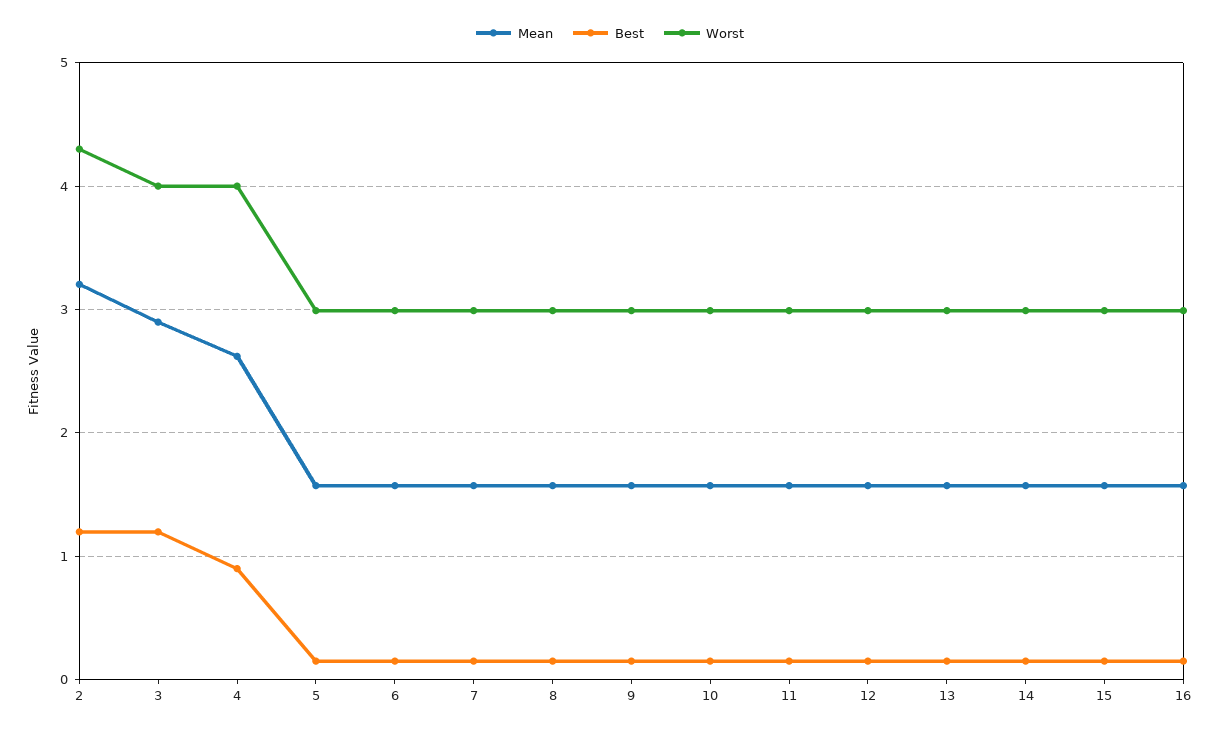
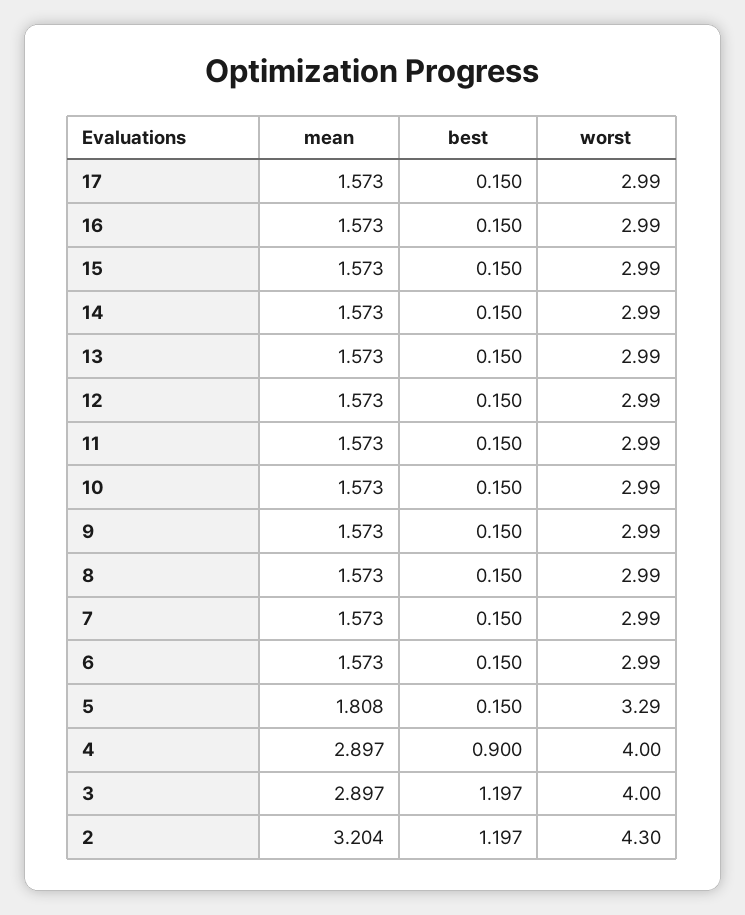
  {
    "Mean": {
      "2": 3.204,
      "3": 2.897,
-     "4": 2.6,
+     "4": 2.897,
-     "5": 1.6,
+     "5": 1.808,
      "6": 1.573,
      "7": 1.573,
      "8": 1.573,
      "9": 1.573,
      "10": 1.573,
      "11": 1.573,
      "12": 1.573,
      "13": 1.573,
      "14": 1.573,
      "15": 1.573,
-     "16": 1.573
+     "16": 1.573,
+     "17": 1.573
    },
    "Best": {
      "2": 1.197,
      "3": 1.197,
      "4": 0.9,
      "5": 0.15,
      "6": 0.15,
      "7": 0.15,
      "8": 0.15,
      "9": 0.15,
      "10": 0.15,
      "11": 0.15,
      "12": 0.15,
      "13": 0.15,
      "14": 0.15,
      "15": 0.15,
-     "16": 0.15
+     "16": 0.15,
+     "17": 0.15
    },
    "Worst": {
      "2": 4.3,
      "3": 4,
      "4": 4,
-     "5": 3,
+     "5": 3.29,
      "6": 2.99,
      "7": 2.99,
      "8": 2.99,
      "9": 2.99,
      "10": 2.99,
      "11": 2.99,
      "12": 2.99,
      "13": 2.99,
      "14": 2.99,
      "15": 2.99,
-     "16": 2.99
+     "16": 2.99,
+     "17": 2.99
    }
  }

